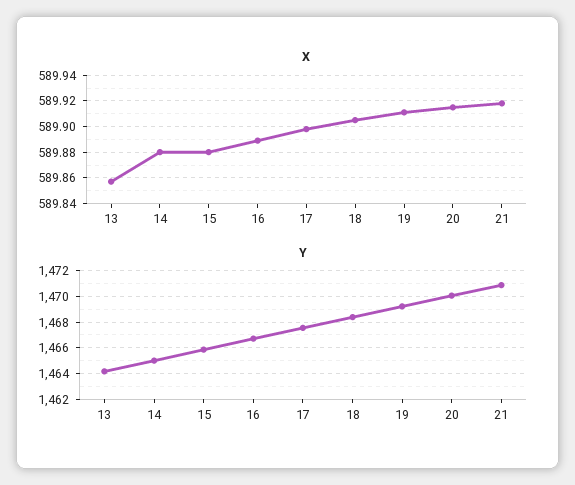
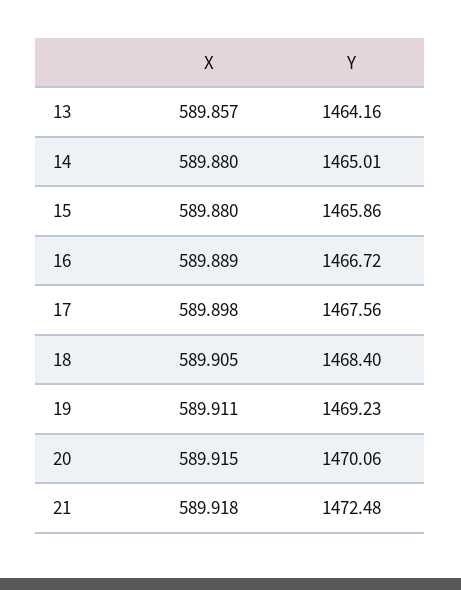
  {
    "X": {
      "13": 589.857,
      "14": 589.88,
      "15": 589.88,
      "16": 589.889,
      "17": 589.898,
      "18": 589.905,
      "19": 589.911,
      "20": 589.915,
      "21": 589.918
    },
    "Y": {
      "13": 1464.16,
      "14": 1465.01,
      "15": 1465.86,
      "16": 1466.72,
      "17": 1467.56,
      "18": 1468.4,
      "19": 1469.23,
      "20": 1470.06,
-     "21": 1471
+     "21": 1472.48
    }
  }

